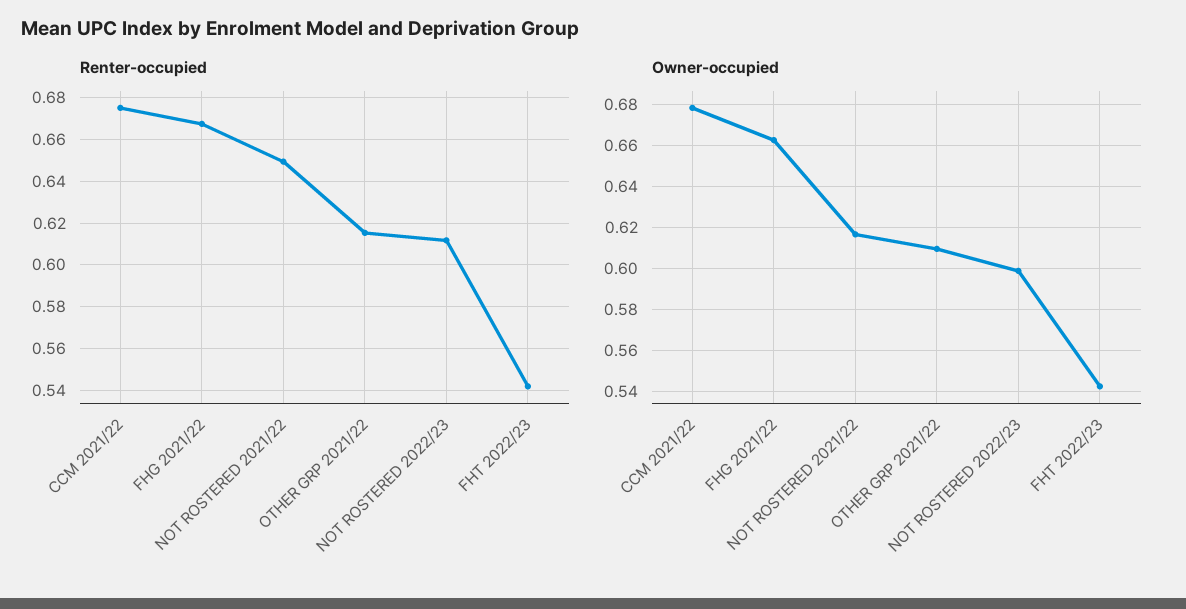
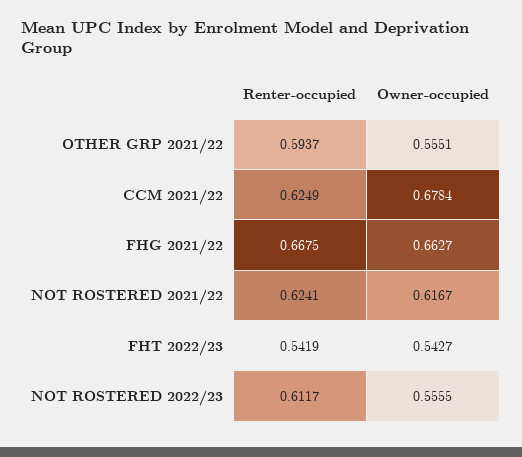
  {
    "Renter-occupied": {
-     "CCM 2021/22": 0.675,
+     "CCM 2021/22": 0.6249,
      "FHG 2021/22": 0.6675,
-     "NOT ROSTERED 2021/22": 0.65,
+     "NOT ROSTERED 2021/22": 0.6241,
-     "OTHER GRP 2021/22": 0.615,
+     "OTHER GRP 2021/22": 0.5937,
      "NOT ROSTERED 2022/23": 0.6117,
      "FHT 2022/23": 0.5419
    },
    "Owner-occupied": {
      "CCM 2021/22": 0.6784,
      "FHG 2021/22": 0.6627,
      "NOT ROSTERED 2021/22": 0.6167,
-     "OTHER GRP 2021/22": 0.61,
+     "OTHER GRP 2021/22": 0.5551,
-     "NOT ROSTERED 2022/23": 0.6,
+     "NOT ROSTERED 2022/23": 0.5555,
      "FHT 2022/23": 0.5427
    }
  }

